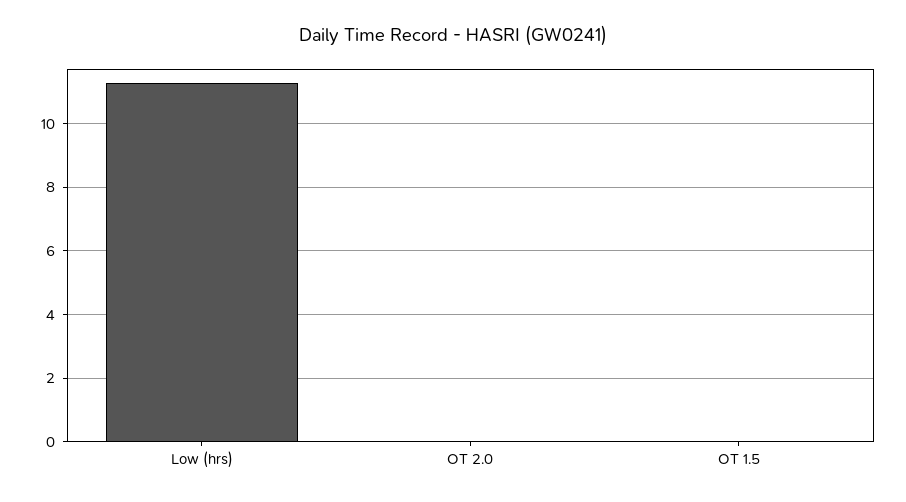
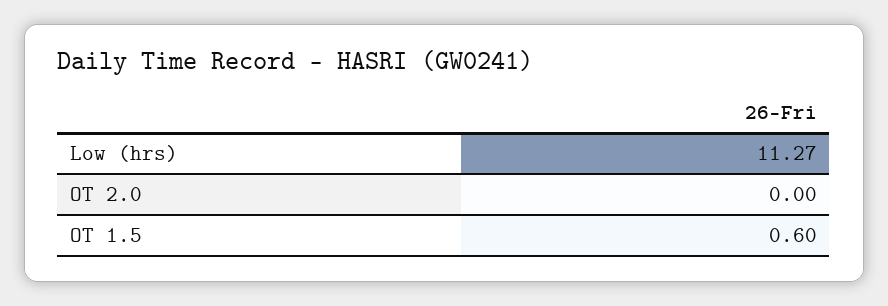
  {
    "Low (hrs)": 11.27,
    "OT 2.0": 0,
-   "OT 1.5": 0
+   "OT 1.5": 0.6
  }

